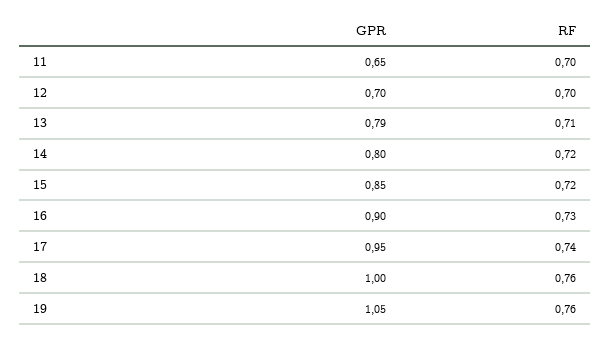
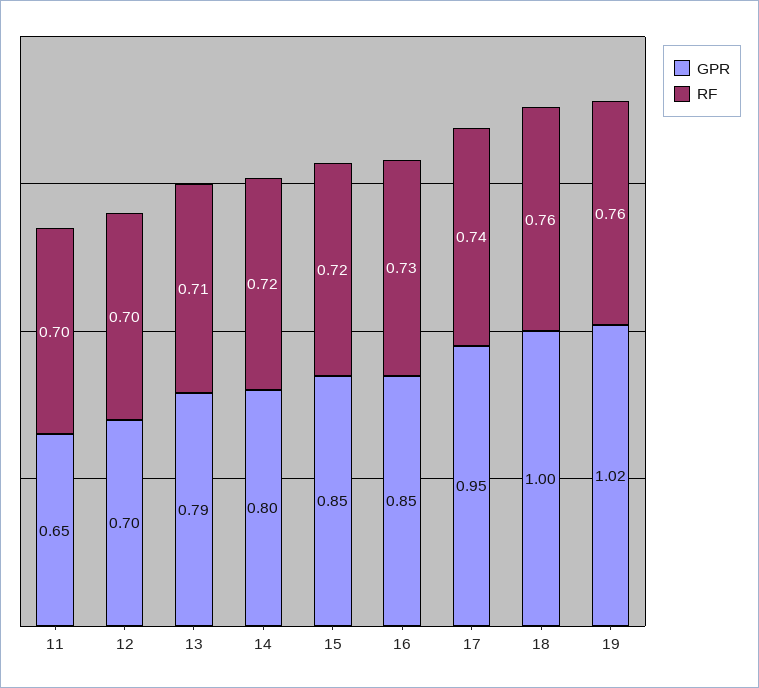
  {
    "GPR": {
      "11": 0.65,
      "12": 0.7,
      "13": 0.79,
      "14": 0.8,
      "15": 0.85,
-     "16": 0.9,
+     "16": 0.85,
      "17": 0.95,
      "18": 1,
-     "19": 1.05
+     "19": 1.02
    },
    "RF": {
      "11": 0.7,
      "12": 0.7,
      "13": 0.71,
      "14": 0.72,
      "15": 0.72,
      "16": 0.73,
      "17": 0.74,
      "18": 0.76,
      "19": 0.76
    }
  }

